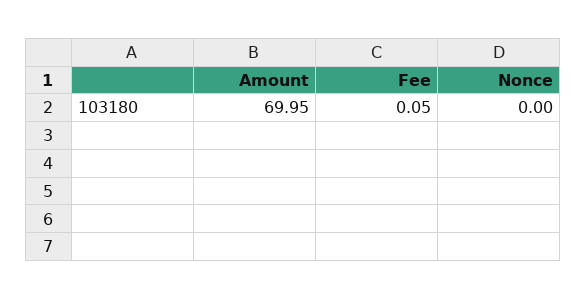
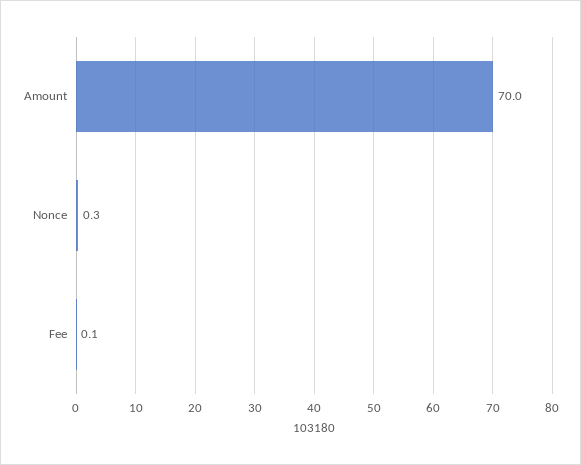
  {
    "Amount": 69.95,
    "Fee": 0.05,
-   "Nonce": 0
+   "Nonce": 0.3
  }

